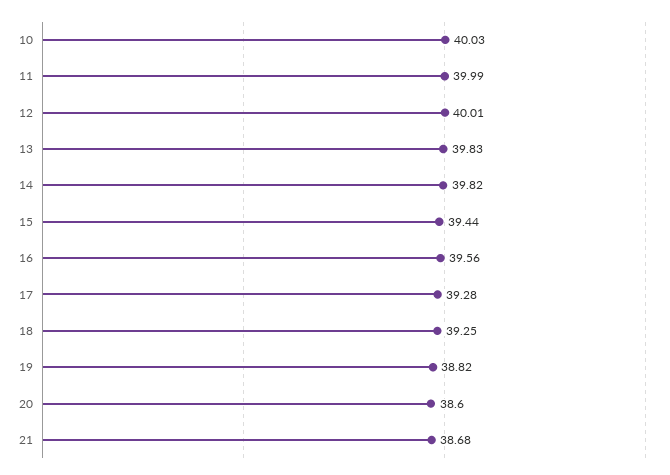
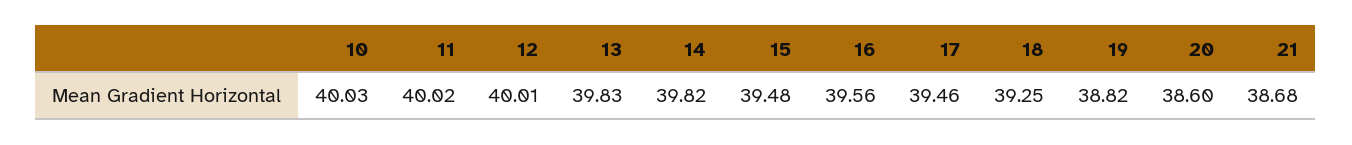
  {
    "10": 40.03,
-   "11": 39.99,
+   "11": 40.02,
    "12": 40.01,
    "13": 39.83,
    "14": 39.82,
-   "15": 39.44,
+   "15": 39.48,
    "16": 39.56,
-   "17": 39.28,
+   "17": 39.46,
    "18": 39.25,
    "19": 38.82,
    "20": 38.6,
    "21": 38.68
  }

